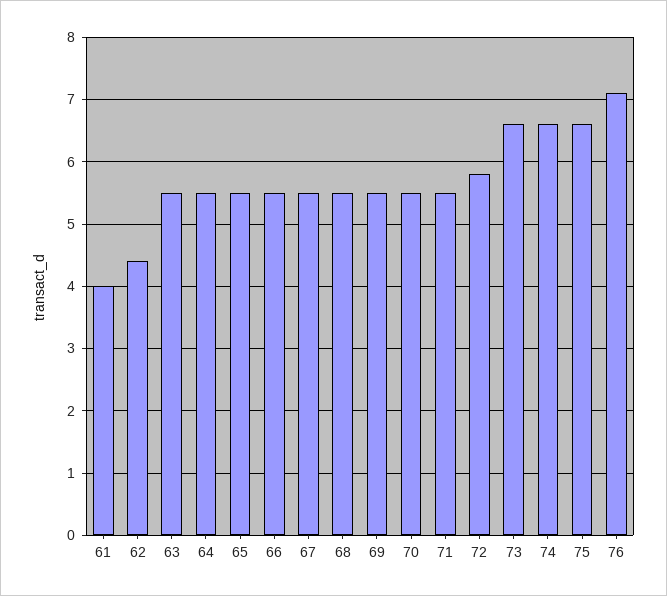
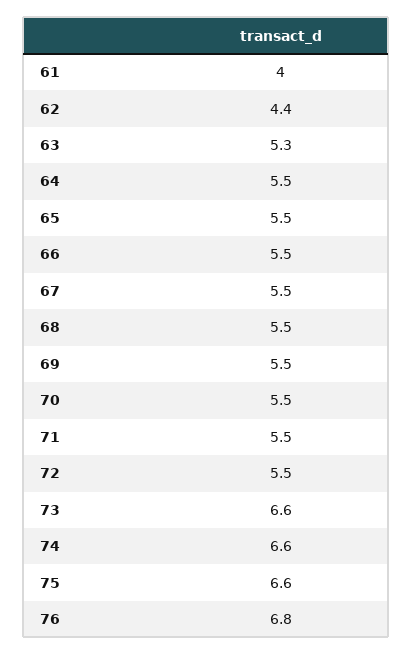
  {
    "61": 4,
    "62": 4.4,
-   "63": 5.5,
+   "63": 5.3,
    "64": 5.5,
    "65": 5.5,
    "66": 5.5,
    "67": 5.5,
    "68": 5.5,
    "69": 5.5,
    "70": 5.5,
    "71": 5.5,
-   "72": 5.8,
+   "72": 5.5,
    "73": 6.6,
    "74": 6.6,
    "75": 6.6,
-   "76": 7.1
+   "76": 6.8
  }

